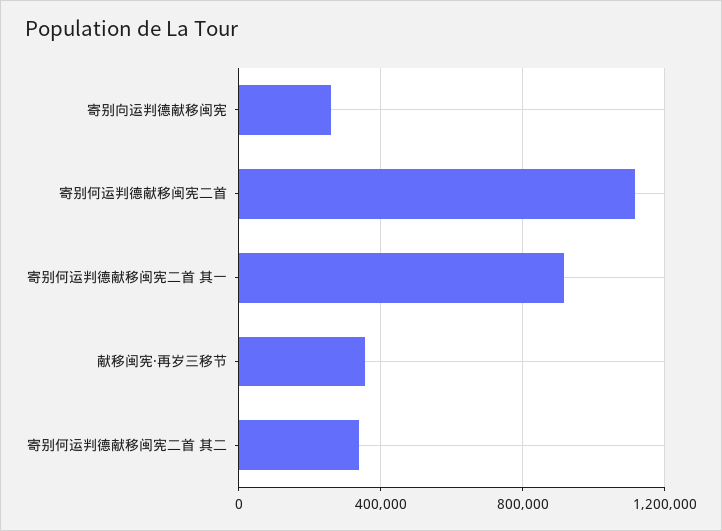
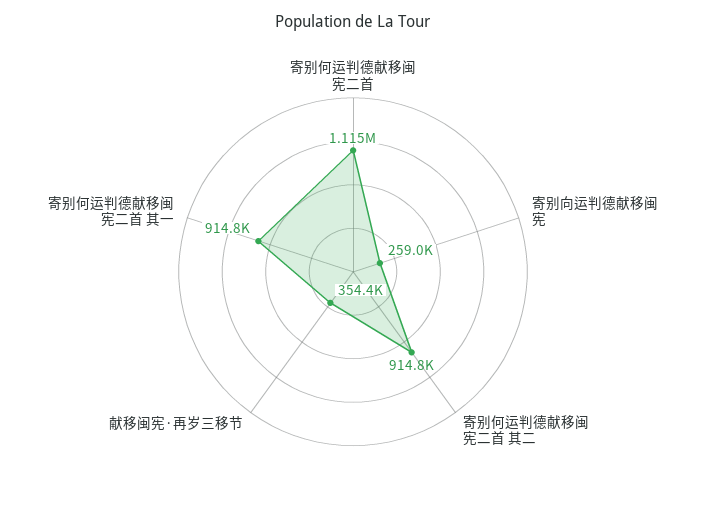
  {
    "寄别向运判德献移闽宪": 259000,
    "寄别何运判德献移闽宪二首": 1115000,
    "寄别何运判德献移闽宪二首 其一": 914800,
    "献移闽宪·再岁三移节": 354400,
-   "寄别何运判德献移闽宪二首 其二": 350000
+   "寄别何运判德献移闽宪二首 其二": 914800
  }

